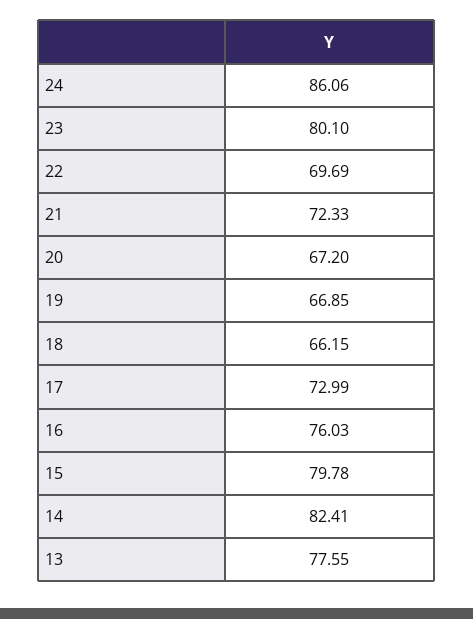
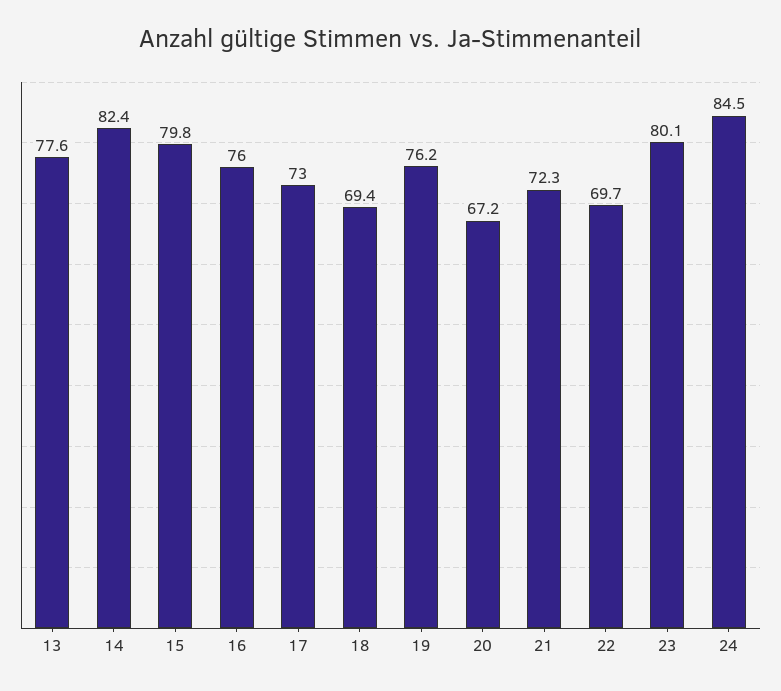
  {
-   "24": 86.06,
+   "24": 84.5,
    "23": 80.1,
    "22": 69.69,
    "21": 72.33,
    "20": 67.2,
-   "19": 66.85,
+   "19": 76.2,
-   "18": 66.15,
+   "18": 69.4,
    "17": 72.99,
    "16": 76.03,
    "15": 79.78,
    "14": 82.41,
    "13": 77.55
  }

